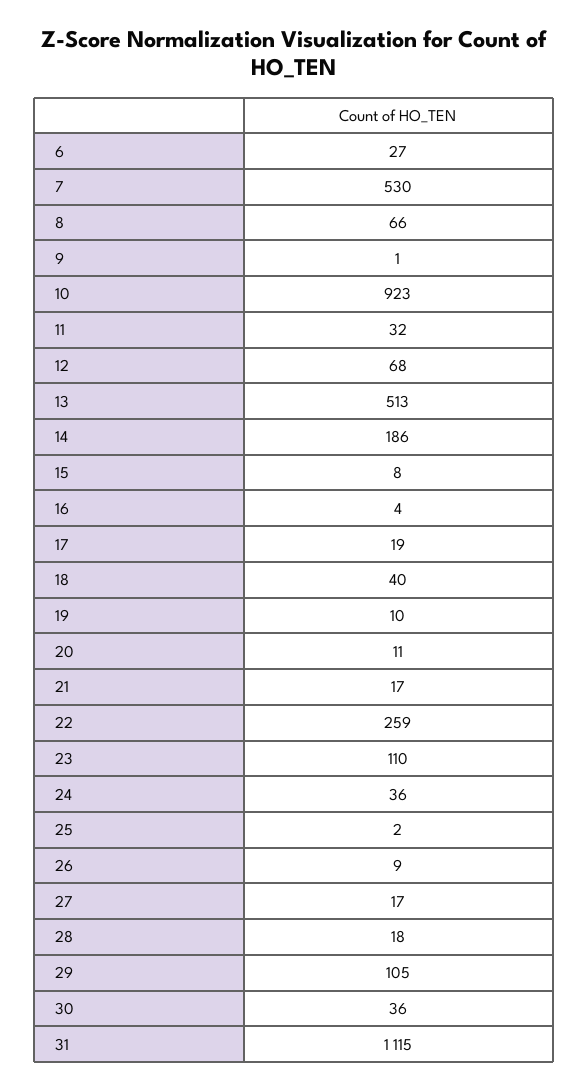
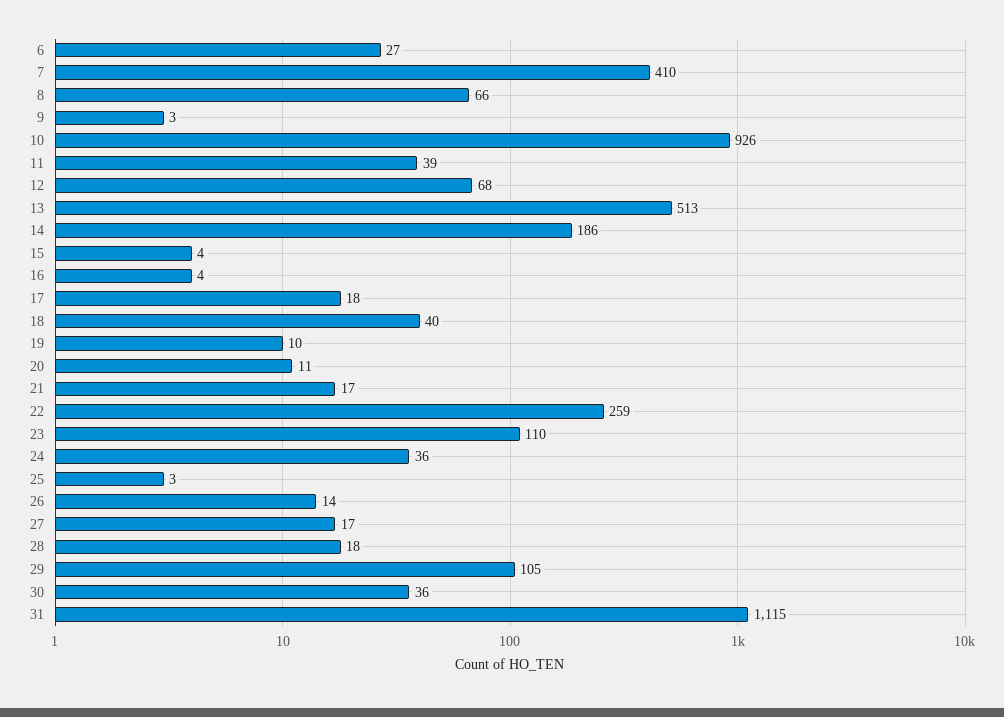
  {
    "6": 27,
-   "7": 530,
+   "7": 410,
    "8": 66,
-   "9": 1,
+   "9": 3,
-   "10": 923,
+   "10": 926,
-   "11": 32,
+   "11": 39,
    "12": 68,
    "13": 513,
    "14": 186,
-   "15": 8,
+   "15": 4,
    "16": 4,
-   "17": 19,
+   "17": 18,
    "18": 40,
    "19": 10,
    "20": 11,
    "21": 17,
    "22": 259,
    "23": 110,
    "24": 36,
-   "25": 2,
+   "25": 3,
-   "26": 9,
+   "26": 14,
    "27": 17,
    "28": 18,
    "29": 105,
    "30": 36,
    "31": 1115
  }

